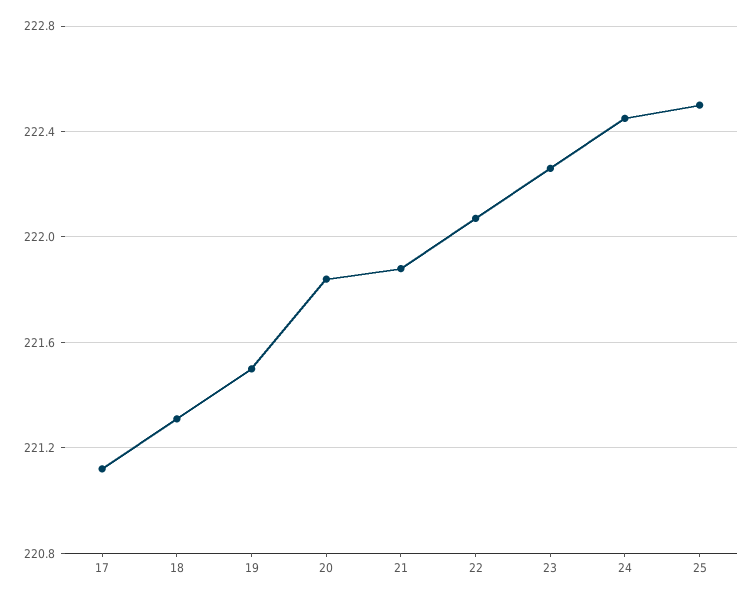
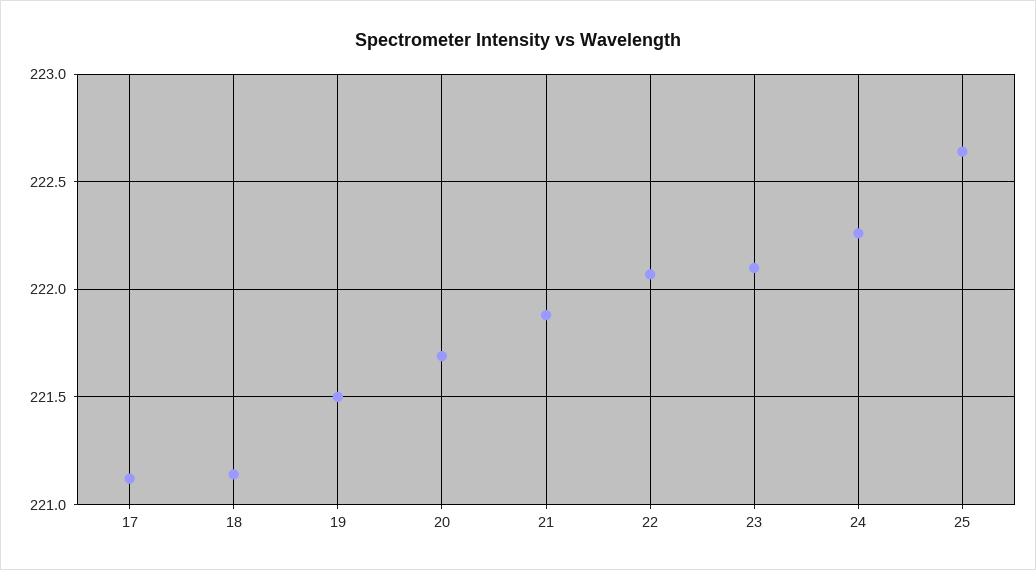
  {
    "17": 221.1,
-   "18": 221.3,
+   "18": 221.15,
    "19": 221.5,
-   "20": 221.85,
+   "20": 221.7,
    "21": 221.9,
    "22": 222.05,
-   "23": 222.25,
+   "23": 222.1,
-   "24": 222.45,
+   "24": 222.25,
-   "25": 222.5
+   "25": 222.65
  }

